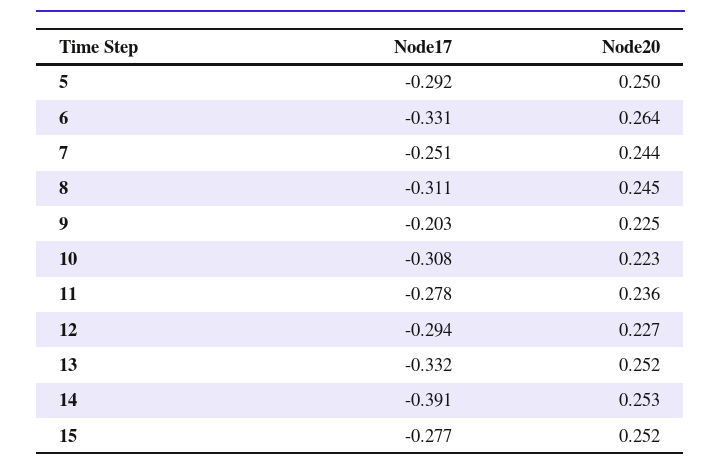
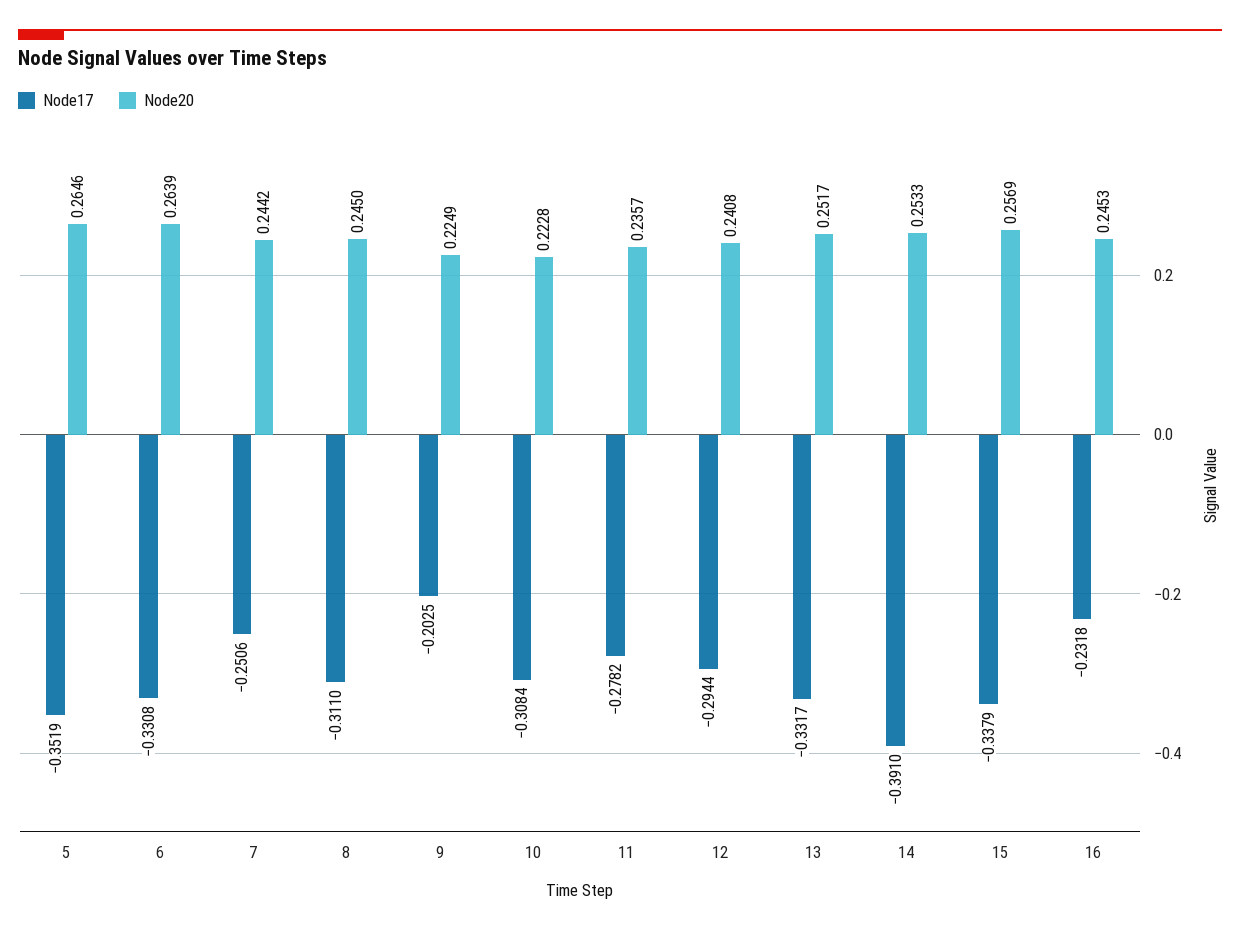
  {
    "Node17": {
-     "5": -0.292,
+     "5": -0.3519,
      "6": -0.3308,
      "7": -0.2506,
      "8": -0.311,
      "9": -0.2025,
      "10": -0.3084,
      "11": -0.2782,
      "12": -0.2944,
      "13": -0.3317,
      "14": -0.391,
-     "15": -0.277
+     "15": -0.3379,
+     "16": -0.2318
    },
    "Node20": {
-     "5": 0.25,
+     "5": 0.2646,
      "6": 0.2639,
      "7": 0.2442,
      "8": 0.245,
      "9": 0.2249,
      "10": 0.2228,
      "11": 0.2357,
-     "12": 0.227,
+     "12": 0.2408,
      "13": 0.2517,
      "14": 0.2533,
-     "15": 0.252
+     "15": 0.2569,
+     "16": 0.2453
    }
  }

